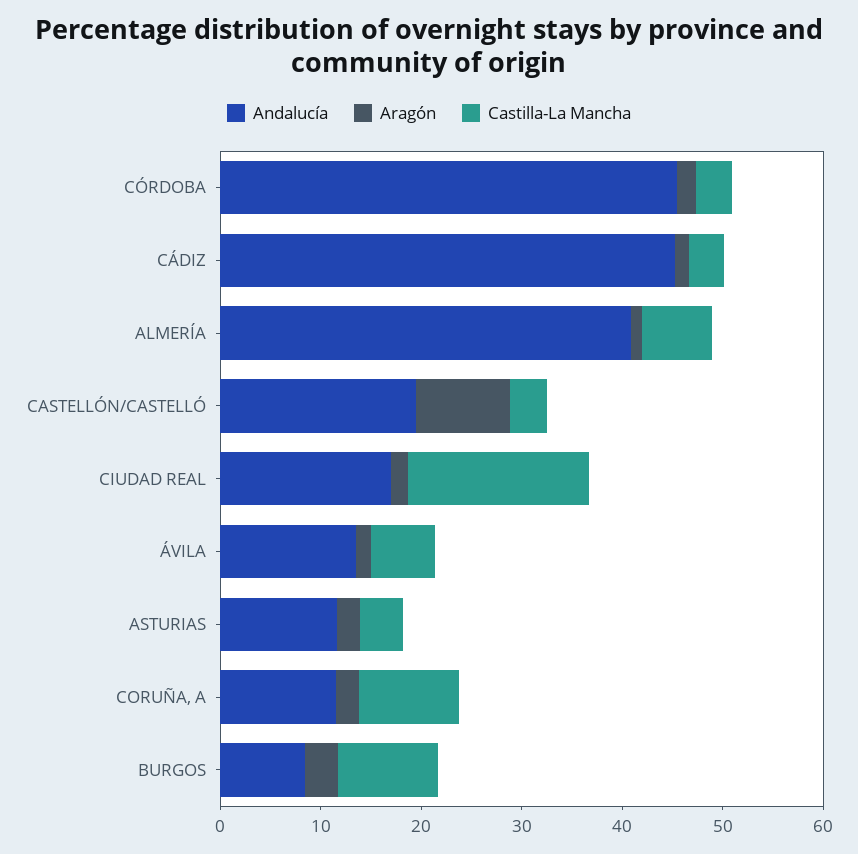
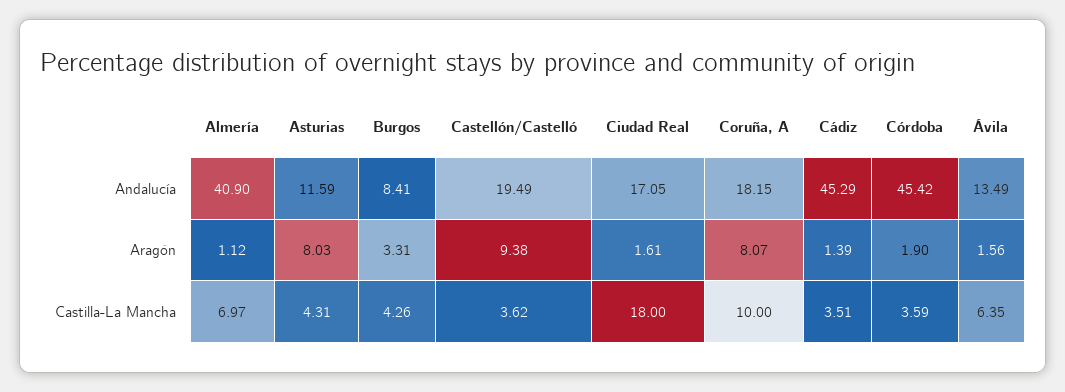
  {
    "Andalucía": {
      "CÓRDOBA": 45.42,
      "CÁDIZ": 45.29,
      "ALMERÍA": 40.9,
      "CASTELLÓN/CASTELLÓ": 19.49,
      "CIUDAD REAL": 17.05,
      "ÁVILA": 13.49,
      "ASTURIAS": 11.59,
-     "CORUÑA, A": 12,
+     "CORUÑA, A": 18.15,
      "BURGOS": 8.41
    },
    "Aragón": {
      "CÓRDOBA": 1.9,
      "CÁDIZ": 1.39,
      "ALMERÍA": 1.12,
      "CASTELLÓN/CASTELLÓ": 9.38,
      "CIUDAD REAL": 1.61,
      "ÁVILA": 1.56,
-     "ASTURIAS": 2,
+     "ASTURIAS": 8.03,
-     "CORUÑA, A": 2,
+     "CORUÑA, A": 8.07,
      "BURGOS": 3.31
    },
    "Castilla-La Mancha": {
      "CÓRDOBA": 3.59,
      "CÁDIZ": 3.51,
      "ALMERÍA": 6.97,
      "CASTELLÓN/CASTELLÓ": 3.62,
      "CIUDAD REAL": 18,
      "ÁVILA": 6.35,
      "ASTURIAS": 4.31,
      "CORUÑA, A": 10,
-     "BURGOS": 10
+     "BURGOS": 4.26
    }
  }

